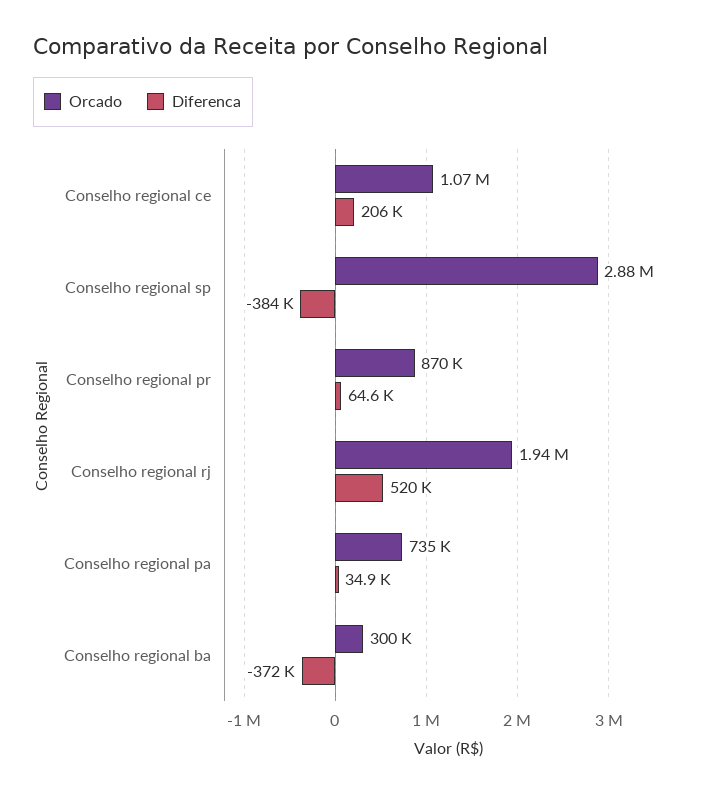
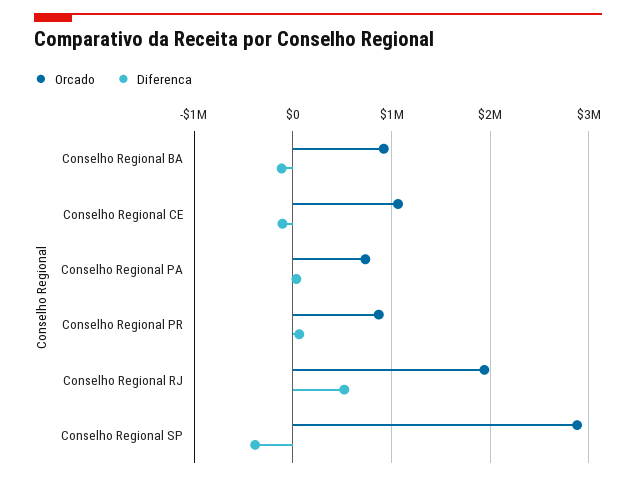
  {
    "Orcado": {
      "Conselho regional ce": 1070000,
      "Conselho regional sp": 2880000,
      "Conselho regional pr": 870000,
      "Conselho regional rj": 1940000,
      "Conselho regional pa": 735000,
-     "Conselho regional ba": 300000
+     "Conselho regional ba": 900000
    },
    "Diferenca": {
-     "Conselho regional ce": 206000,
+     "Conselho regional ce": -100000,
      "Conselho regional sp": -384000,
      "Conselho regional pr": 64600,
      "Conselho regional rj": 520000,
      "Conselho regional pa": 34900,
-     "Conselho regional ba": -372000
+     "Conselho regional ba": -100000
    }
  }

